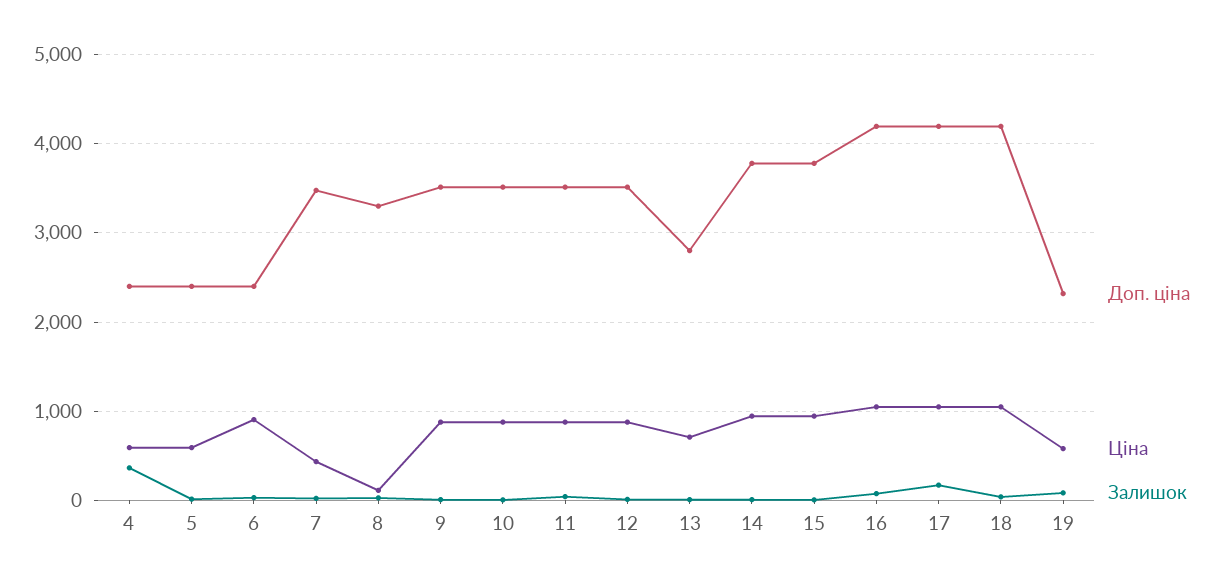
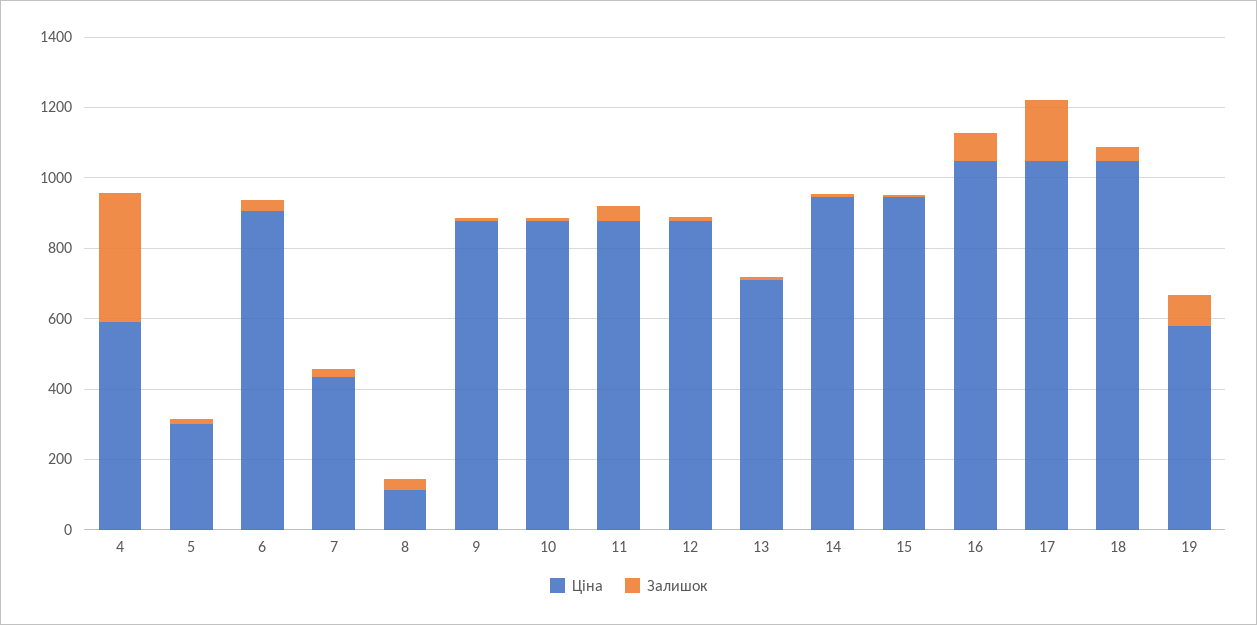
  {
-   "Доп. ціна": {
-     "4": 2400,
-     "5": 2400,
-     "6": 2400,
-     "7": 3500,
-     "8": 3300,
-     "9": 3500,
-     "10": 3500,
-     "11": 3500,
-     "12": 3500,
-     "13": 2800,
-     "14": 3800,
-     "15": 3800,
-     "16": 4200,
-     "17": 4200,
-     "18": 4200,
-     "19": 2300
-   },
    "Ціна": {
      "4": 600,
-     "5": 600,
+     "5": 300,
      "6": 900,
      "7": 450,
      "8": 100,
      "9": 900,
      "10": 900,
      "11": 900,
      "12": 900,
      "13": 700,
      "14": 950,
      "15": 950,
      "16": 1050,
      "17": 1050,
      "18": 1050,
      "19": 600
    },
    "Залишок": {
      "4": 350,
      "5": 0,
      "6": 50,
      "7": 0,
      "8": 50,
      "9": 0,
      "10": 0,
      "11": 50,
      "12": 0,
      "13": 0,
      "14": 0,
      "15": 0,
      "16": 100,
      "17": 150,
      "18": 50,
      "19": 100
    }
  }

